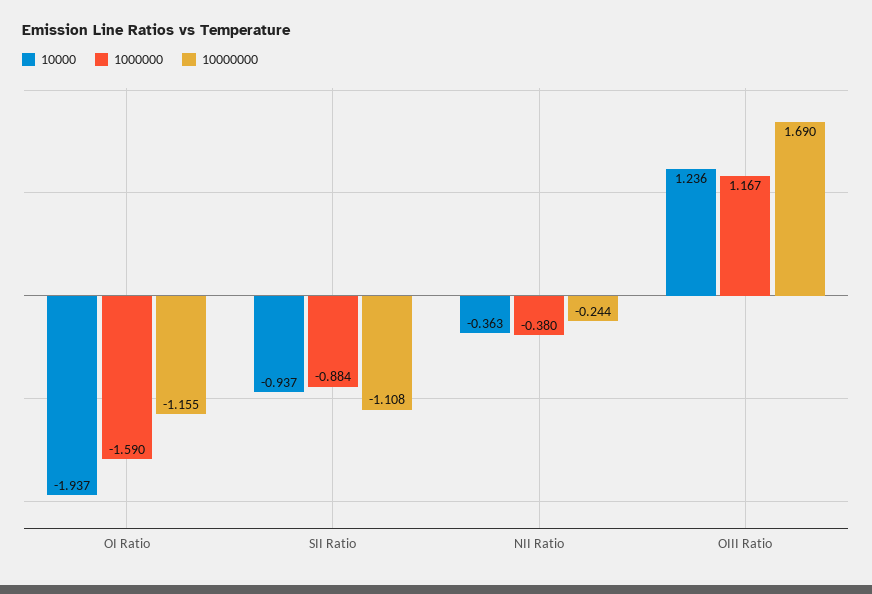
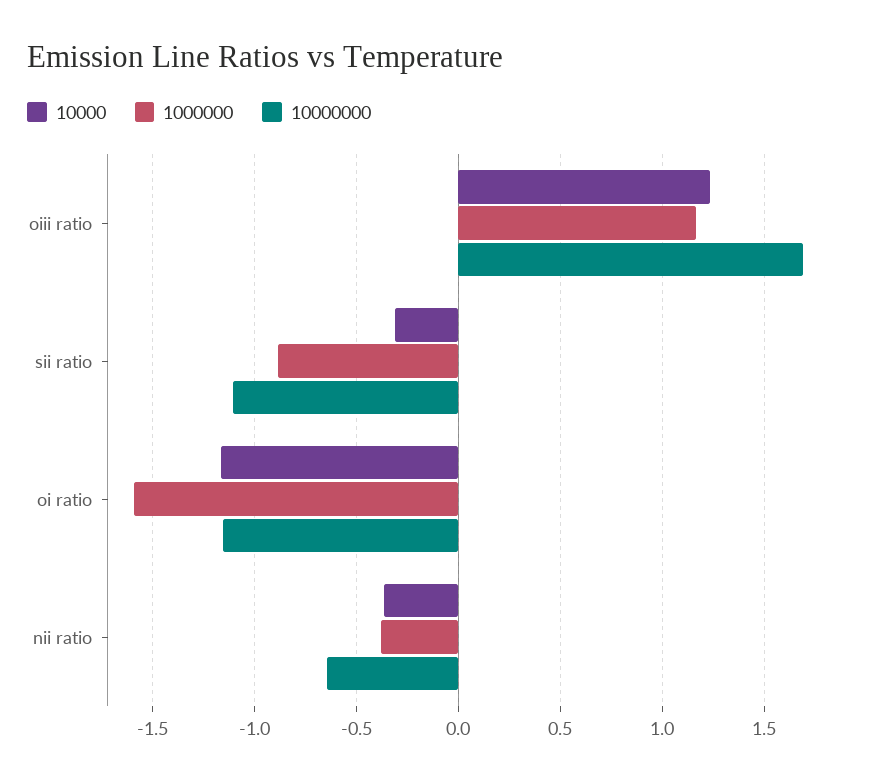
  {
    "10000": {
-     "OI Ratio": -1.937,
+     "OI Ratio": -1.15,
-     "SII Ratio": -0.937,
+     "SII Ratio": -0.3,
      "NII Ratio": -0.363,
      "OIII Ratio": 1.236
    },
    "1000000": {
      "OI Ratio": -1.59,
      "SII Ratio": -0.884,
      "NII Ratio": -0.38,
      "OIII Ratio": 1.167
    },
    "10000000": {
      "OI Ratio": -1.155,
      "SII Ratio": -1.108,
-     "NII Ratio": -0.244,
+     "NII Ratio": -0.65,
      "OIII Ratio": 1.69
    }
  }

